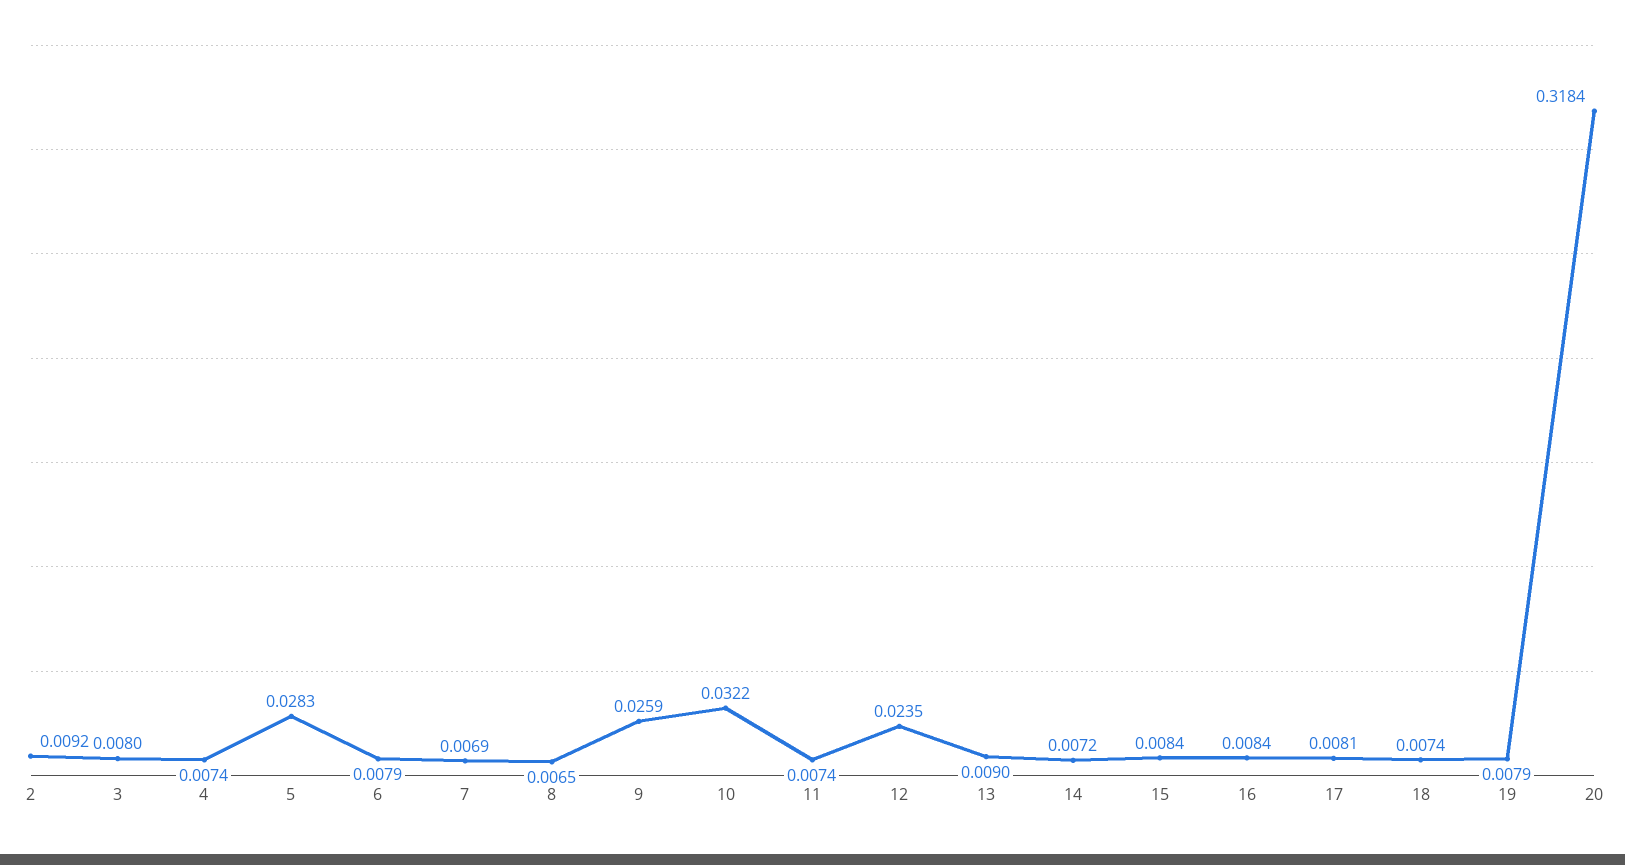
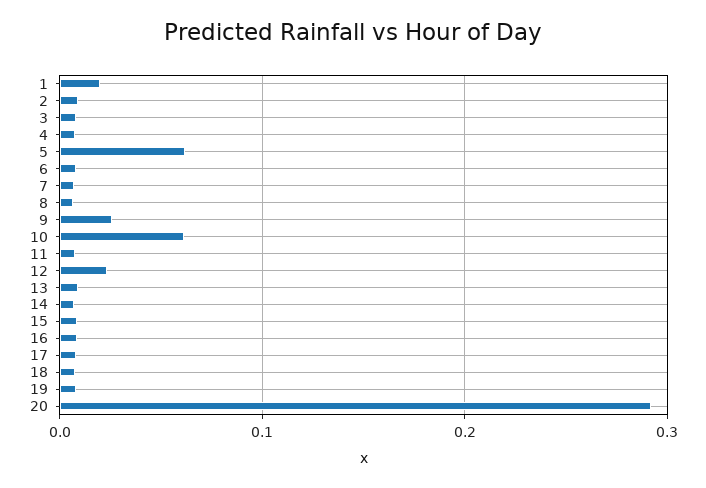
  {
    "2": 0.0092,
    "3": 0.008,
    "4": 0.0074,
-   "5": 0.0283,
+   "5": 0.06,
    "6": 0.0079,
    "7": 0.0069,
    "8": 0.0065,
    "9": 0.0259,
-   "10": 0.0322,
+   "10": 0.06,
    "11": 0.0074,
    "12": 0.0235,
    "13": 0.009,
    "14": 0.0072,
    "15": 0.0084,
    "16": 0.0084,
    "17": 0.0081,
    "18": 0.0074,
    "19": 0.0079,
-   "20": 0.3184
+   "20": 0.29,
+   "1": 0.02
  }

